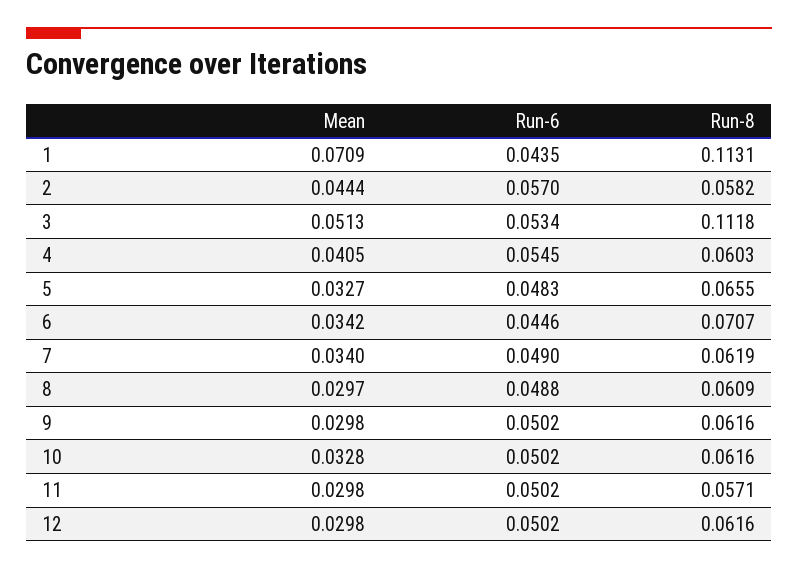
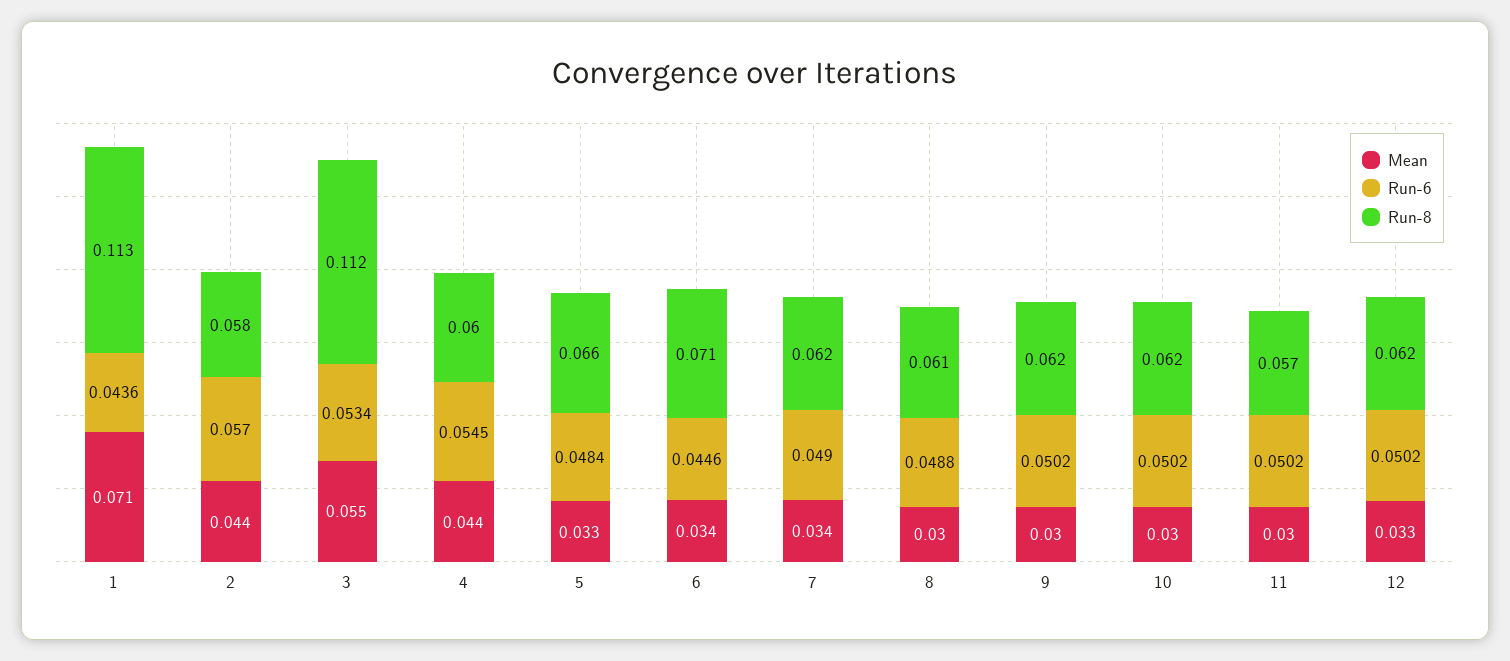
  {
    "Mean": {
      "1": 0.0709,
      "2": 0.0444,
-     "3": 0.0513,
+     "3": 0.055,
-     "4": 0.0405,
+     "4": 0.044,
      "5": 0.0327,
      "6": 0.0342,
      "7": 0.034,
      "8": 0.0297,
      "9": 0.0298,
-     "10": 0.0328,
+     "10": 0.03,
      "11": 0.0298,
-     "12": 0.0298
+     "12": 0.033
    },
    "Run-6": {
-     "1": 0.0435,
+     "1": 0.0436,
      "2": 0.057,
      "3": 0.0534,
      "4": 0.0545,
-     "5": 0.0483,
+     "5": 0.0484,
      "6": 0.0446,
      "7": 0.049,
      "8": 0.0488,
      "9": 0.0502,
      "10": 0.0502,
      "11": 0.0502,
      "12": 0.0502
    },
    "Run-8": {
      "1": 0.1131,
      "2": 0.0582,
      "3": 0.1118,
      "4": 0.0603,
      "5": 0.0655,
      "6": 0.0707,
      "7": 0.0619,
      "8": 0.0609,
      "9": 0.0616,
      "10": 0.0616,
      "11": 0.0571,
      "12": 0.0616
    }
  }

